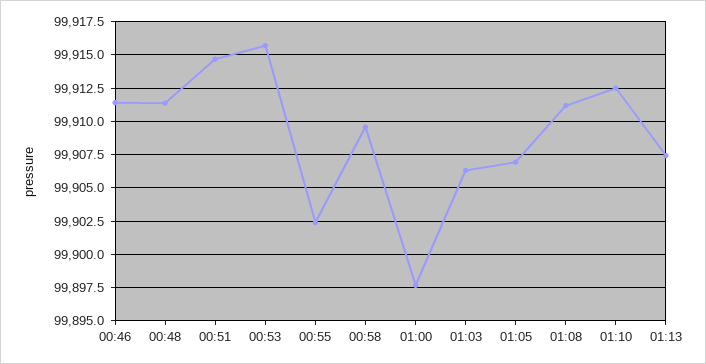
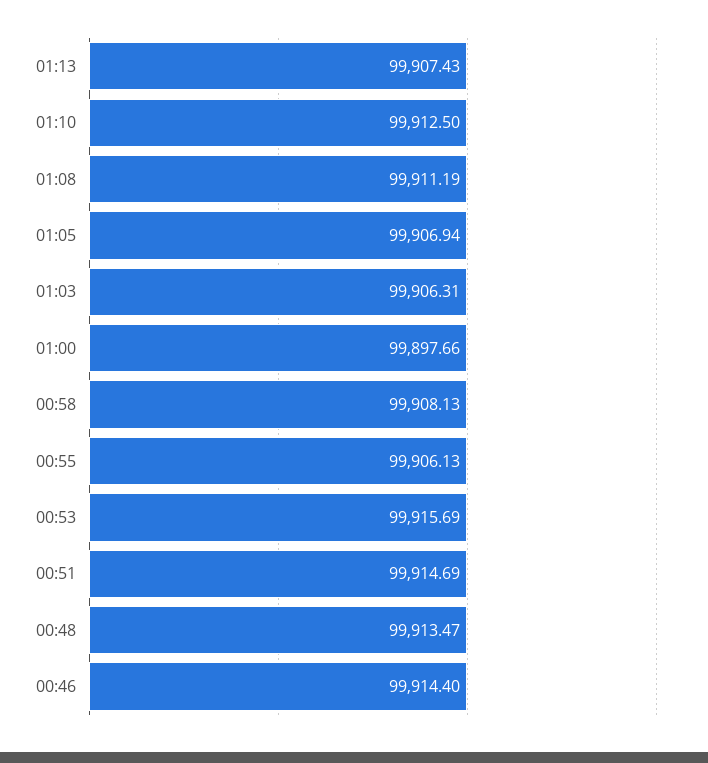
  {
-   "00:46": 99911.5,
+   "00:46": 99914.4,
-   "00:48": 99911.5,
+   "00:48": 99913.47,
    "00:51": 99914.69,
    "00:53": 99915.69,
-   "00:55": 99902.5,
+   "00:55": 99906.13,
-   "00:58": 99909.5,
+   "00:58": 99908.13,
    "01:00": 99897.66,
    "01:03": 99906.31,
    "01:05": 99906.94,
    "01:08": 99911.19,
    "01:10": 99912.5,
    "01:13": 99907.43
  }

